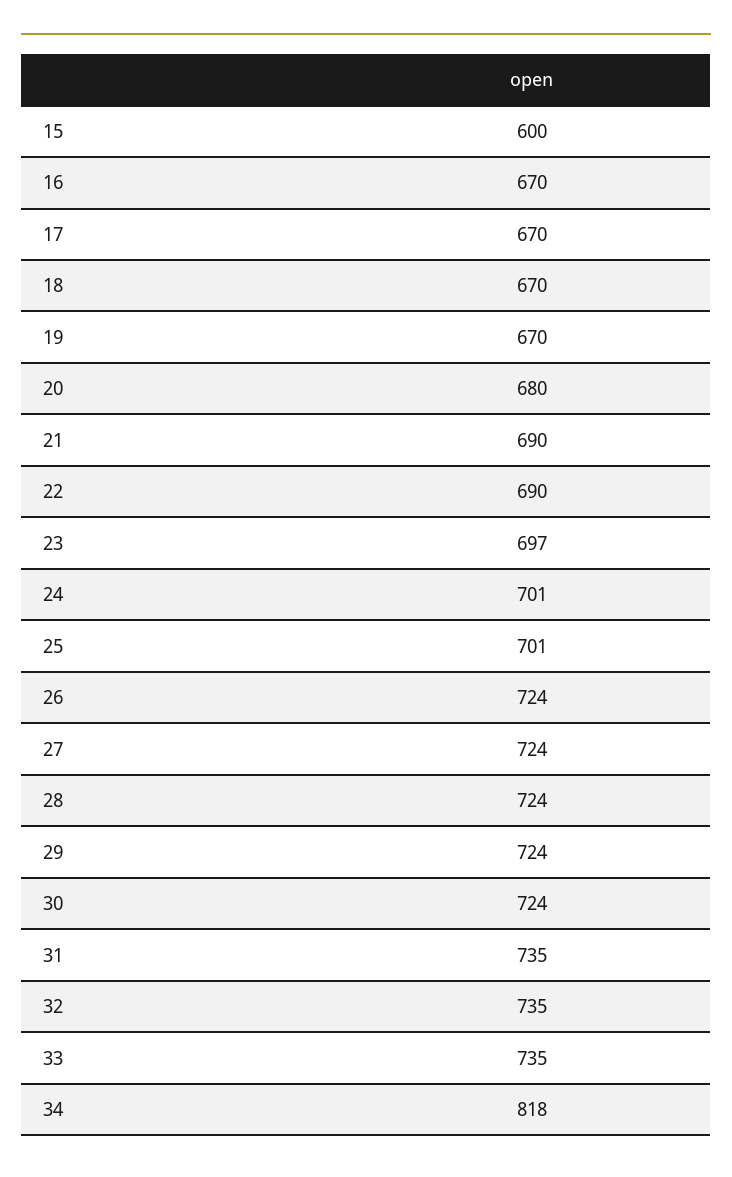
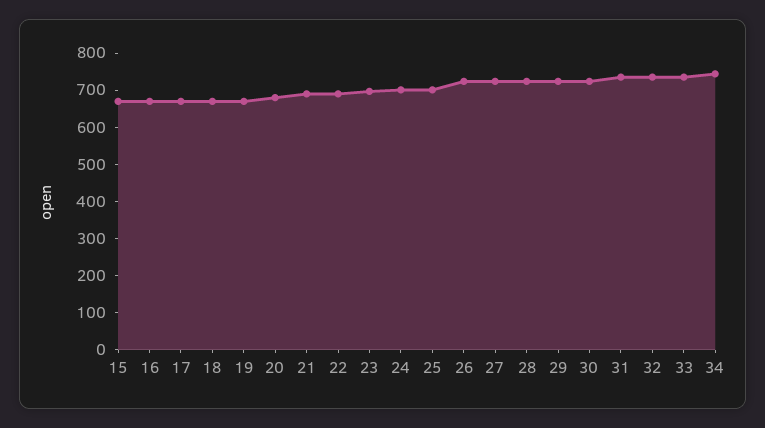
  {
-   "15": 600,
+   "15": 675,
    "16": 670,
    "17": 670,
    "18": 670,
    "19": 670,
    "20": 680,
    "21": 690,
    "22": 690,
    "23": 697,
    "24": 701,
    "25": 701,
    "26": 724,
    "27": 724,
    "28": 724,
    "29": 724,
    "30": 724,
    "31": 735,
    "32": 735,
    "33": 735,
-   "34": 818
+   "34": 750
  }

